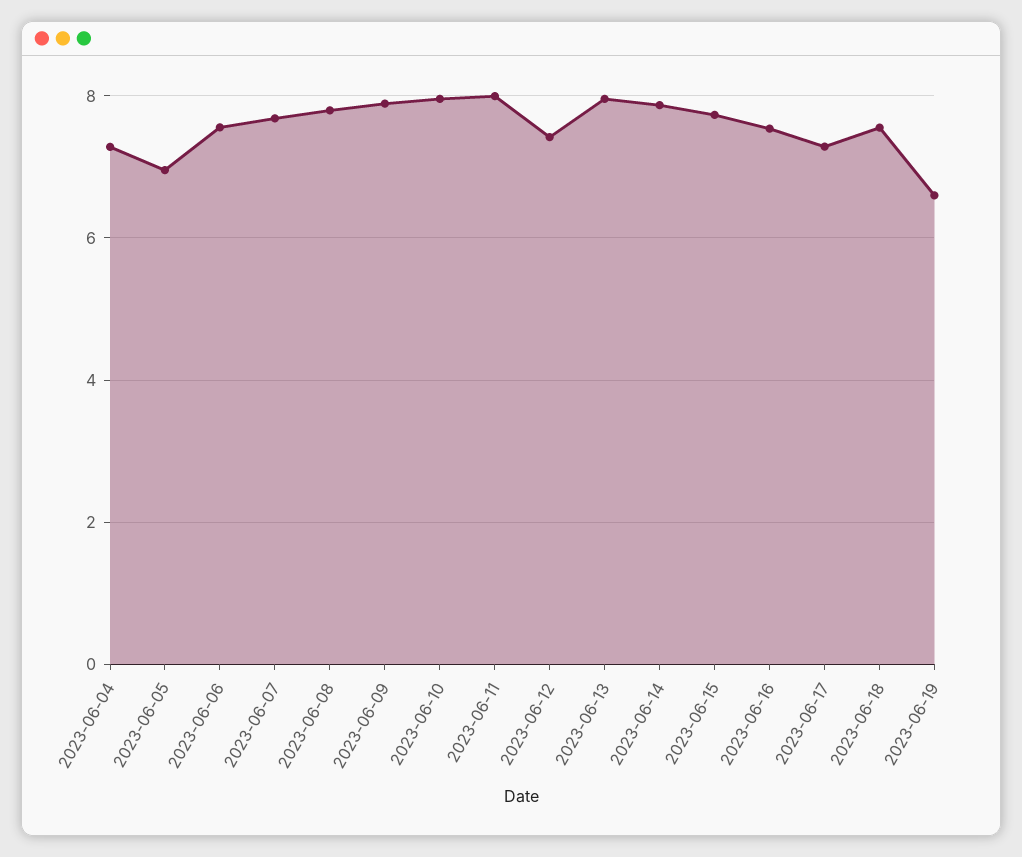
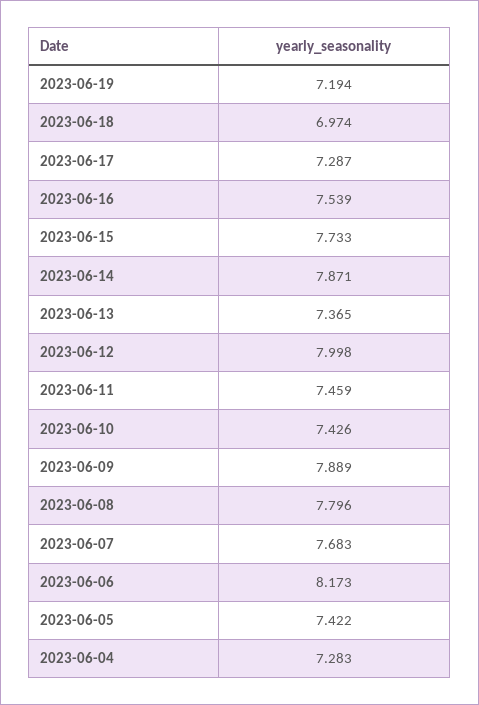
  {
    "2023-06-04": 7.283,
-   "2023-06-05": 7,
+   "2023-06-05": 7.422,
-   "2023-06-06": 7.6,
+   "2023-06-06": 8.173,
    "2023-06-07": 7.683,
    "2023-06-08": 7.796,
    "2023-06-09": 7.889,
-   "2023-06-10": 8,
+   "2023-06-10": 7.426,
-   "2023-06-11": 8,
+   "2023-06-11": 7.459,
-   "2023-06-12": 7.4,
+   "2023-06-12": 7.998,
-   "2023-06-13": 8,
+   "2023-06-13": 7.365,
    "2023-06-14": 7.871,
    "2023-06-15": 7.733,
    "2023-06-16": 7.539,
    "2023-06-17": 7.287,
-   "2023-06-18": 7.6,
+   "2023-06-18": 6.974,
-   "2023-06-19": 6.6
+   "2023-06-19": 7.194
  }

